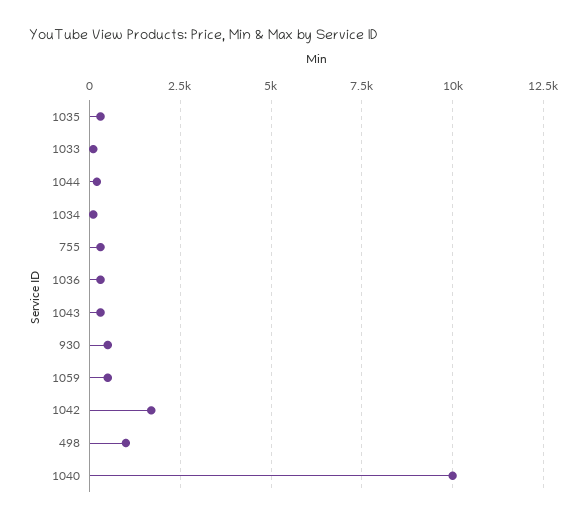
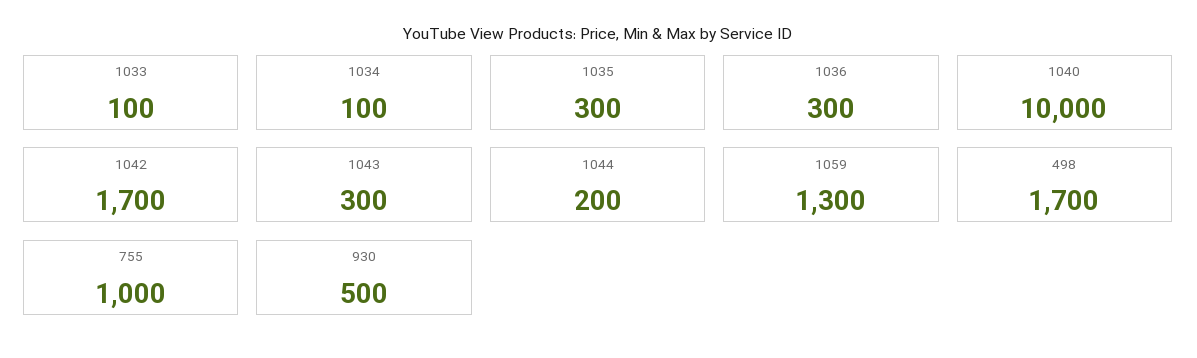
  {
    "1035": 300,
    "1033": 100,
    "1044": 200,
    "1034": 100,
-   "755": 250,
+   "755": 1000,
    "1036": 300,
    "1043": 300,
    "930": 500,
-   "1059": 500,
+   "1059": 1300,
    "1042": 1700,
-   "498": 1000,
+   "498": 1700,
    "1040": 10000
  }

